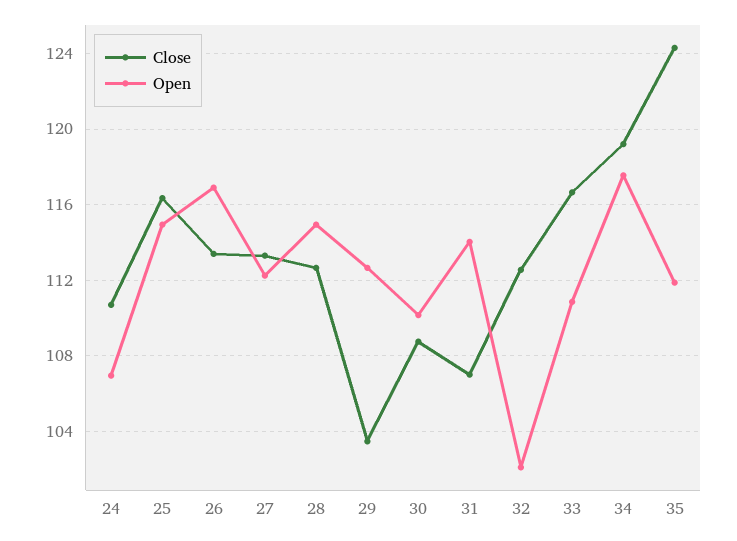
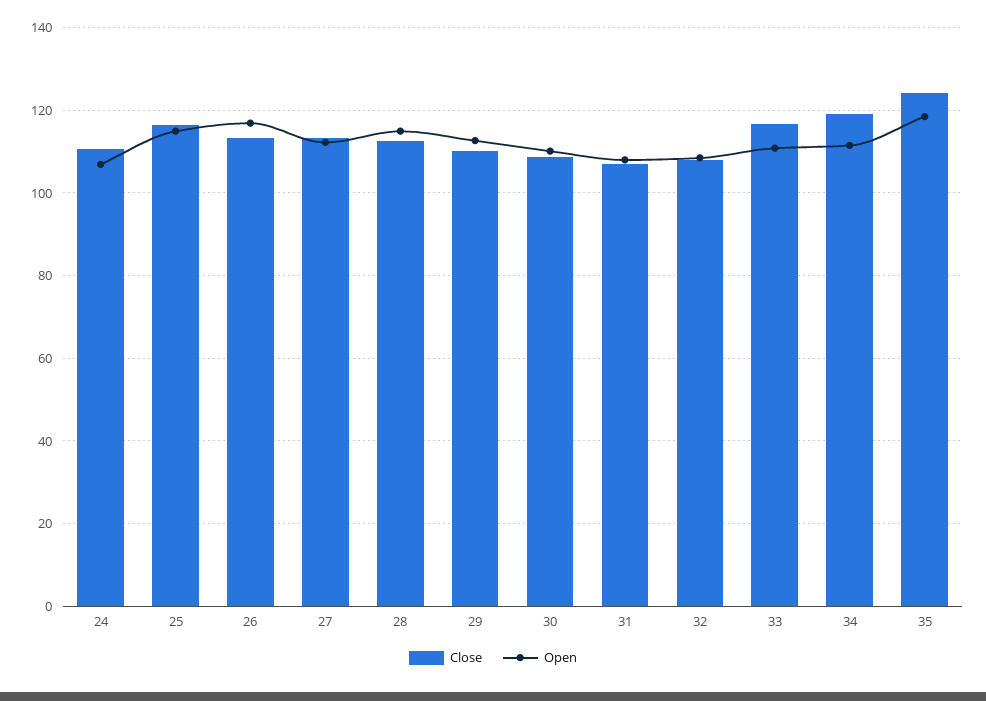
  {
    "Close": {
      "24": 110.5,
      "25": 116.5,
      "26": 113.5,
      "27": 113.5,
      "28": 112.5,
-     "29": 103.5,
+     "29": 110,
      "30": 109,
      "31": 107,
-     "32": 112.5,
+     "32": 108,
      "33": 116.5,
      "34": 119,
      "35": 124.5
    },
    "Open": {
      "24": 107,
      "25": 115,
      "26": 117,
      "27": 112.5,
      "28": 115,
      "29": 112.5,
      "30": 110,
-     "31": 114,
+     "31": 108,
-     "32": 102,
+     "32": 108,
      "33": 111,
-     "34": 117.5,
+     "34": 112,
-     "35": 112
+     "35": 118
    }
  }

